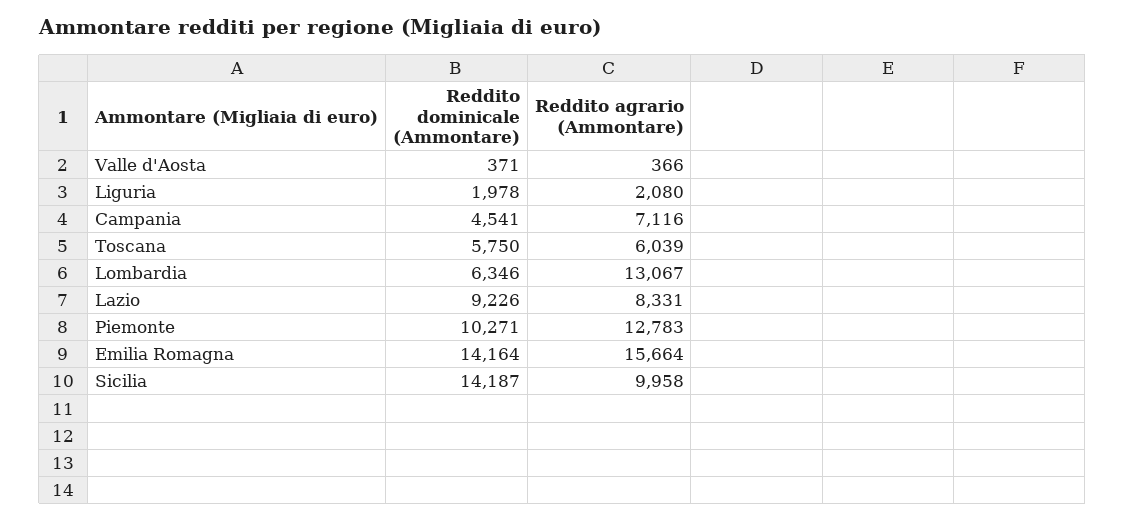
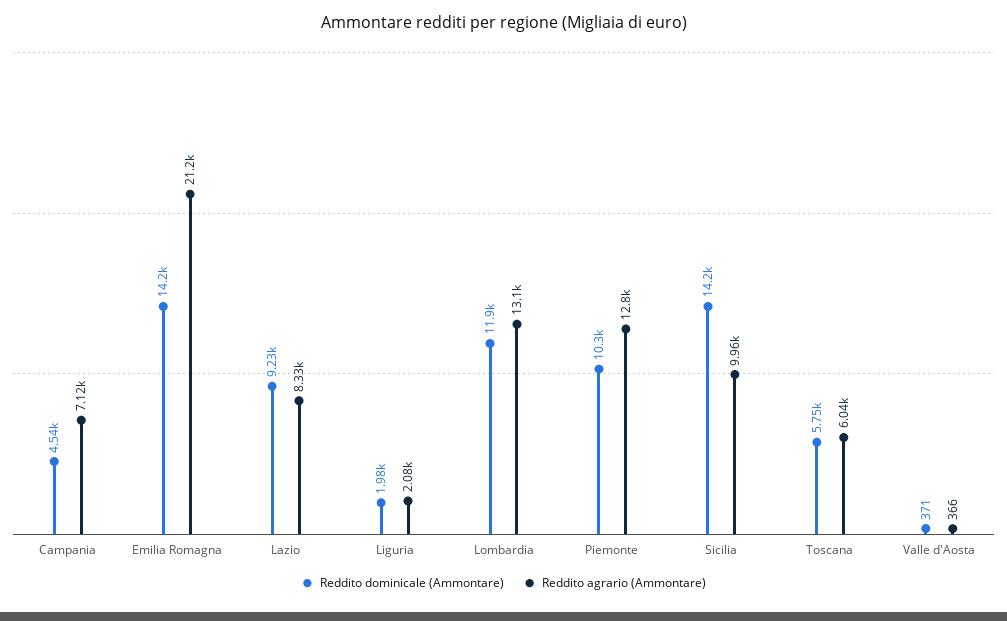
  {
    "Reddito dominicale (Ammontare)": {
      "Valle d'Aosta": 371,
      "Liguria": 1978,
      "Campania": 4541,
      "Toscana": 5750,
-     "Lombardia": 6346,
+     "Lombardia": 11900,
      "Lazio": 9226,
      "Piemonte": 10271,
      "Emilia Romagna": 14164,
      "Sicilia": 14187
    },
    "Reddito agrario (Ammontare)": {
      "Valle d'Aosta": 366,
      "Liguria": 2080,
      "Campania": 7116,
      "Toscana": 6039,
      "Lombardia": 13067,
      "Lazio": 8331,
      "Piemonte": 12783,
-     "Emilia Romagna": 15664,
+     "Emilia Romagna": 21200,
      "Sicilia": 9958
    }
  }

